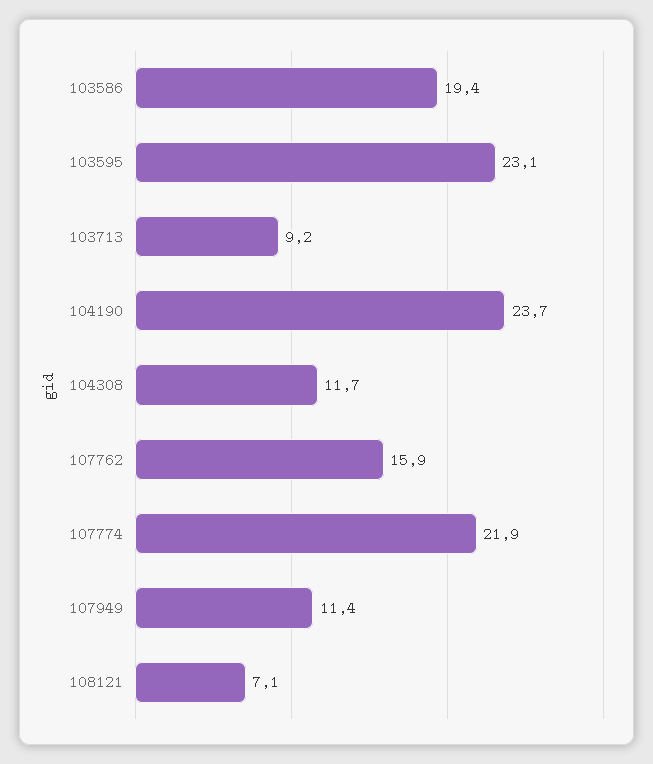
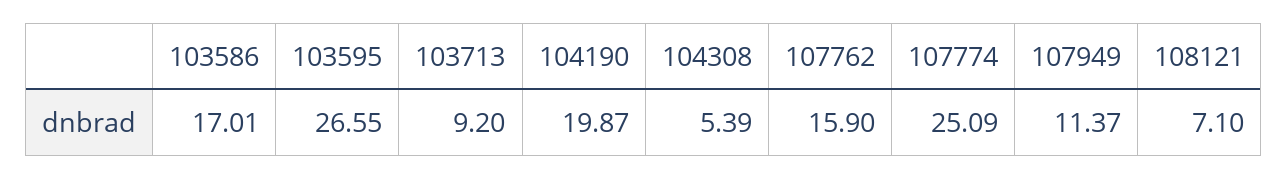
  {
-   "103586": 19.4,
+   "103586": 17.01,
-   "103595": 23.1,
+   "103595": 26.55,
    "103713": 9.2,
-   "104190": 23.7,
+   "104190": 19.87,
-   "104308": 11.7,
+   "104308": 5.39,
    "107762": 15.9,
-   "107774": 21.9,
+   "107774": 25.09,
    "107949": 11.37,
    "108121": 7.1
  }

